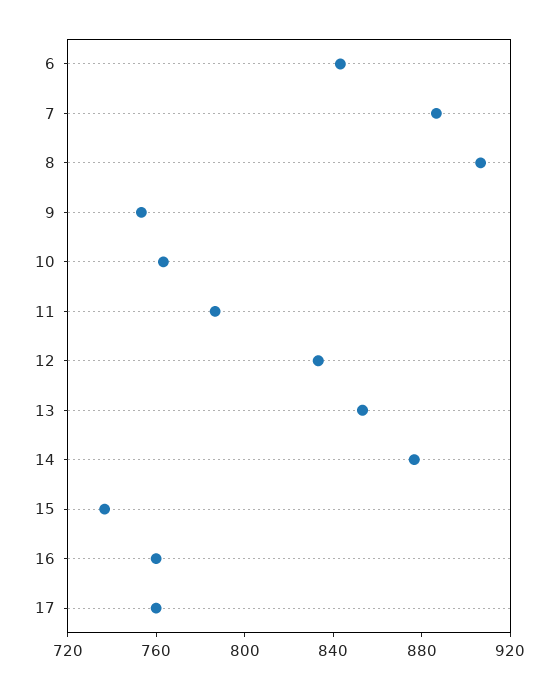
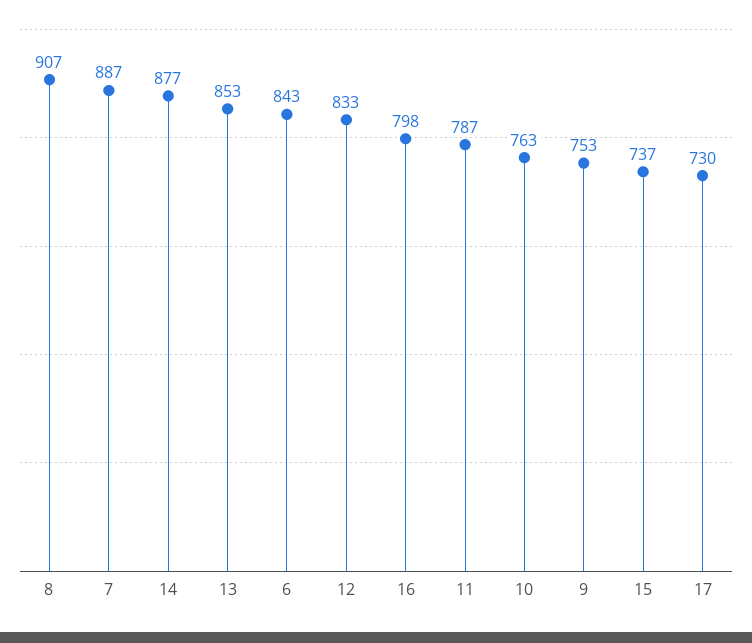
  {
    "6": 843,
    "7": 887,
    "8": 907,
    "9": 753,
    "10": 763,
    "11": 787,
    "12": 833,
    "13": 853,
    "14": 877,
    "15": 737,
-   "16": 760,
+   "16": 798,
-   "17": 760
+   "17": 730
  }

